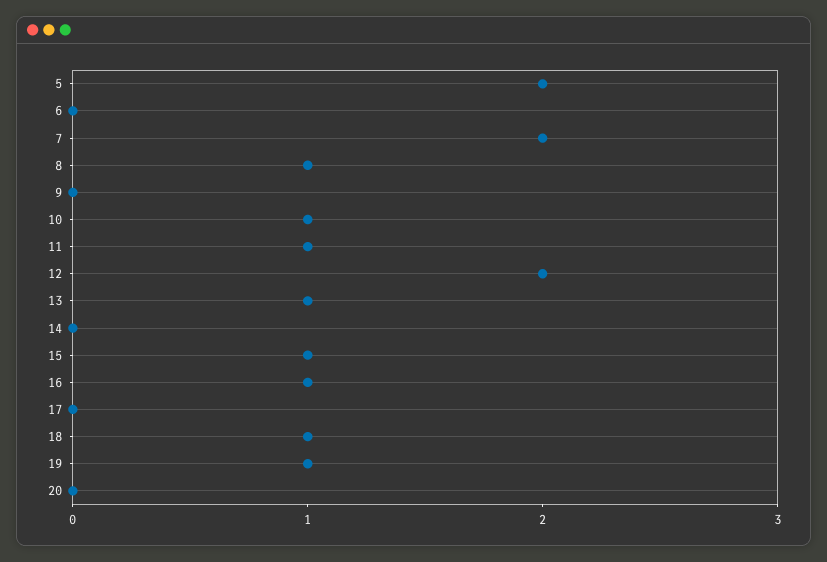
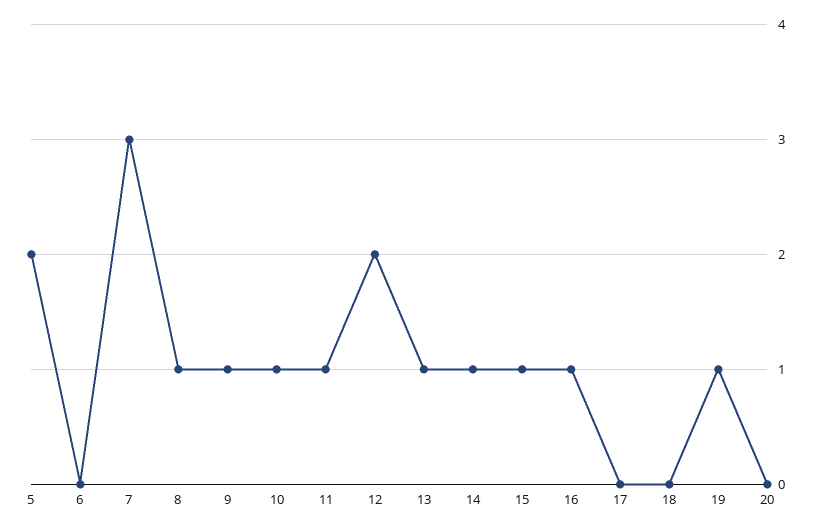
  {
    "5": 2,
    "6": 0,
-   "7": 2,
+   "7": 3,
    "8": 1,
-   "9": 0,
+   "9": 1,
    "10": 1,
    "11": 1,
    "12": 2,
    "13": 1,
-   "14": 0,
+   "14": 1,
    "15": 1,
    "16": 1,
    "17": 0,
-   "18": 1,
+   "18": 0,
    "19": 1,
    "20": 0
  }

